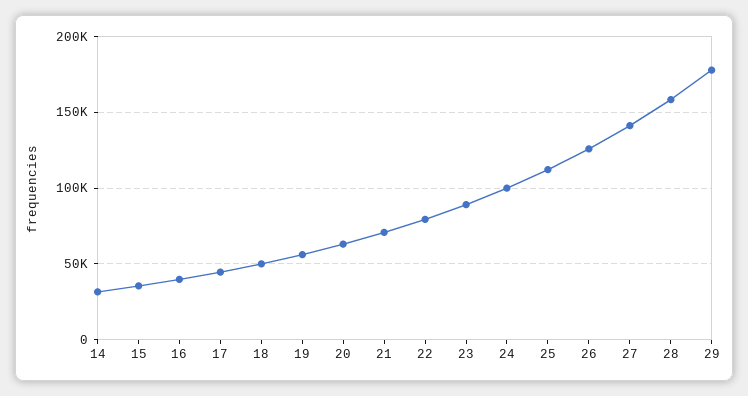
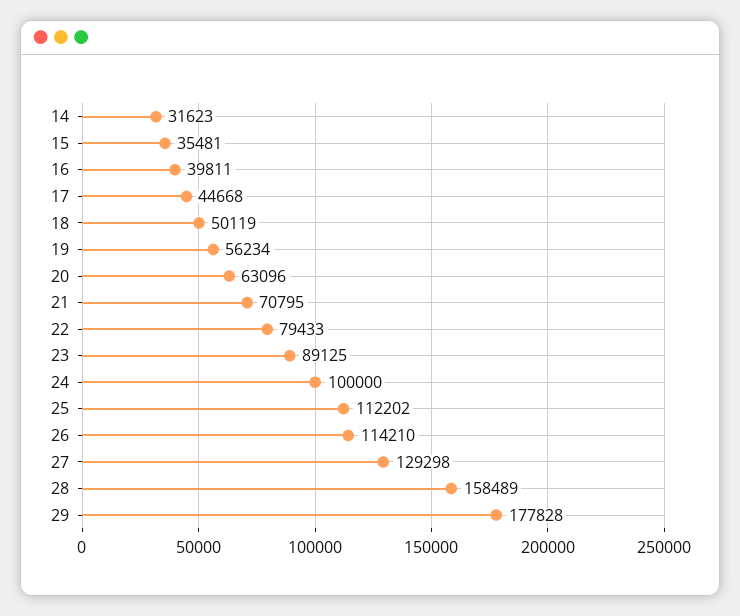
  {
    "14": 31623,
    "15": 35481,
    "16": 39811,
    "17": 44668,
    "18": 50119,
    "19": 56234,
    "20": 63096,
    "21": 70795,
    "22": 79433,
    "23": 89125,
    "24": 100000,
    "25": 112202,
-   "26": 125000,
+   "26": 114210,
-   "27": 140000,
+   "27": 129298,
    "28": 158489,
    "29": 177828
  }

